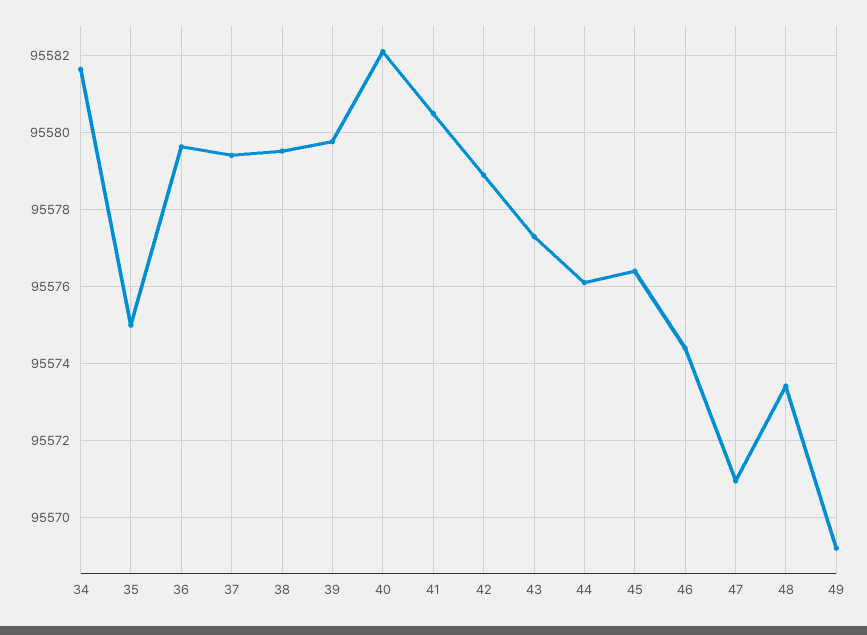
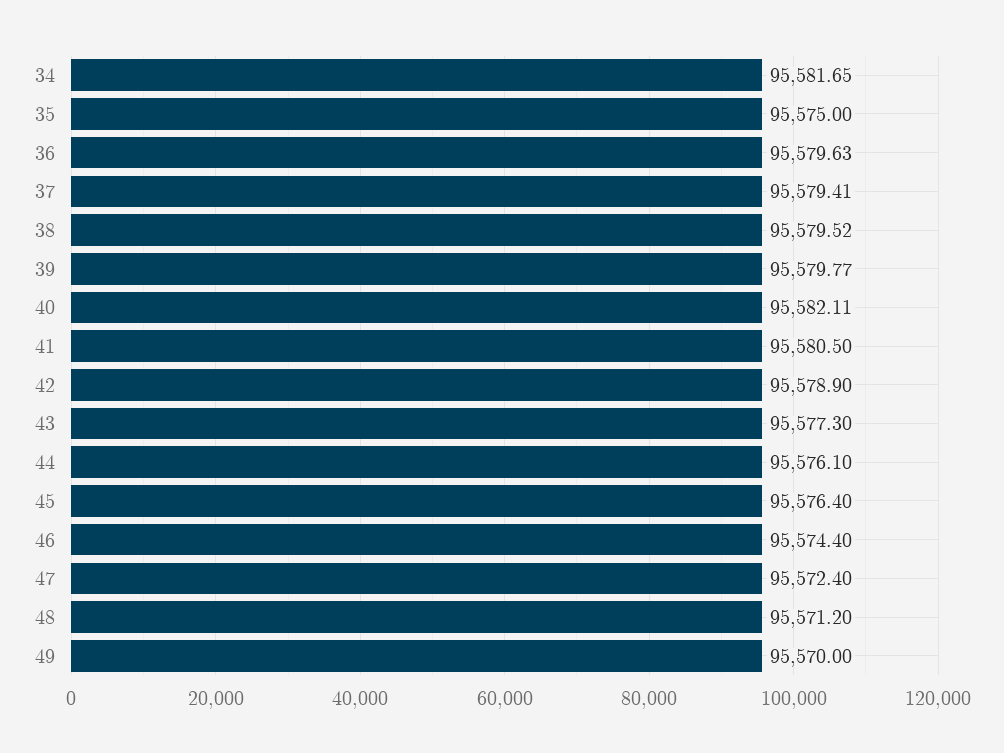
  {
    "34": 95581.65,
    "35": 95575,
    "36": 95579.63,
    "37": 95579.41,
    "38": 95579.52,
    "39": 95579.77,
    "40": 95582.11,
    "41": 95580.5,
    "42": 95578.9,
    "43": 95577.3,
    "44": 95576.1,
    "45": 95576.4,
    "46": 95574.4,
-   "47": 95571,
+   "47": 95572.4,
-   "48": 95573.4,
+   "48": 95571.2,
-   "49": 95569.2
+   "49": 95570
  }

